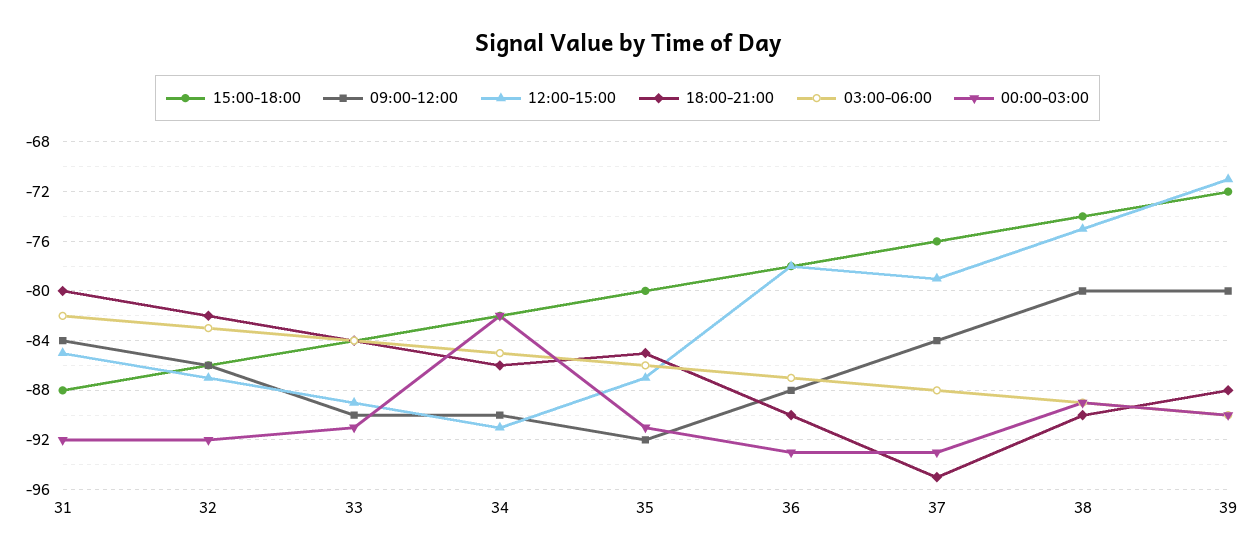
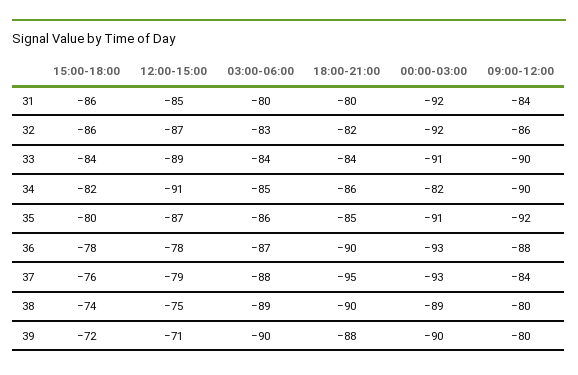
  {
    "15:00-18:00": {
-     "31": -88,
+     "31": -86,
      "32": -86,
      "33": -84,
      "34": -82,
      "35": -80,
      "36": -78,
      "37": -76,
      "38": -74,
      "39": -72
    },
    "09:00-12:00": {
      "31": -84,
      "32": -86,
      "33": -90,
      "34": -90,
      "35": -92,
      "36": -88,
      "37": -84,
      "38": -80,
      "39": -80
    },
    "12:00-15:00": {
      "31": -85,
      "32": -87,
      "33": -89,
      "34": -91,
      "35": -87,
      "36": -78,
      "37": -79,
      "38": -75,
      "39": -71
    },
    "18:00-21:00": {
      "31": -80,
      "32": -82,
      "33": -84,
      "34": -86,
      "35": -85,
      "36": -90,
      "37": -95,
      "38": -90,
      "39": -88
    },
    "03:00-06:00": {
-     "31": -82,
+     "31": -80,
      "32": -83,
      "33": -84,
      "34": -85,
      "35": -86,
      "36": -87,
      "37": -88,
      "38": -89,
      "39": -90
    },
    "00:00-03:00": {
      "31": -92,
      "32": -92,
      "33": -91,
      "34": -82,
      "35": -91,
      "36": -93,
      "37": -93,
      "38": -89,
      "39": -90
    }
  }

